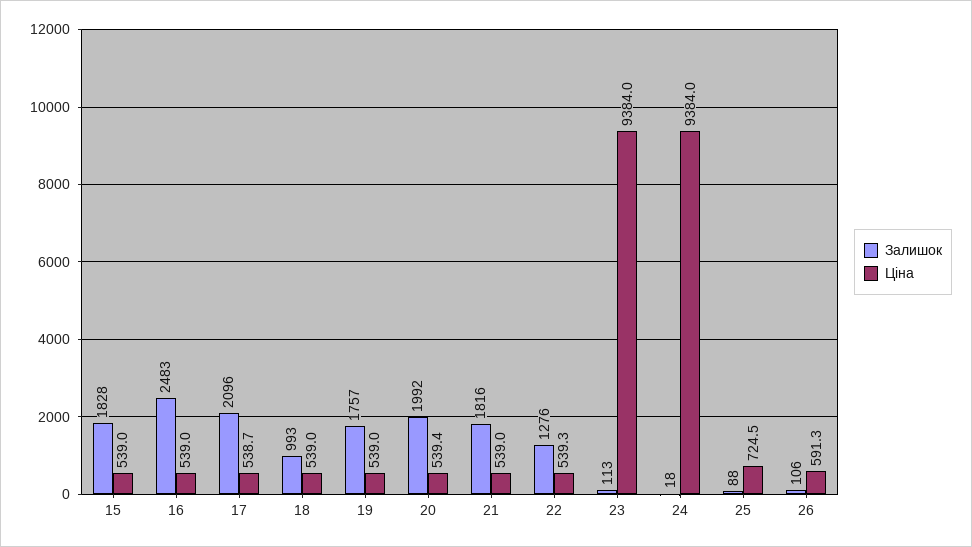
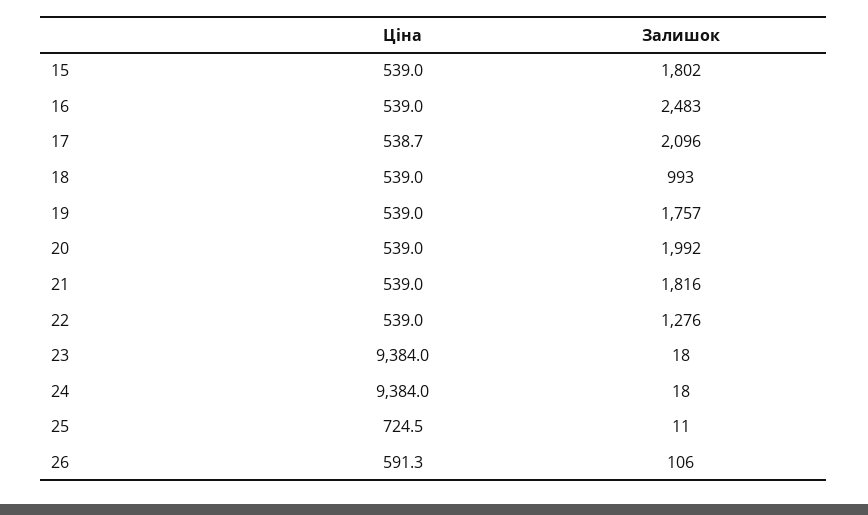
  {
    "Залишок": {
-     "15": 1828,
+     "15": 1802,
      "16": 2483,
      "17": 2096,
      "18": 993,
      "19": 1757,
      "20": 1992,
      "21": 1816,
      "22": 1276,
-     "23": 113,
+     "23": 18,
      "24": 18,
-     "25": 88,
+     "25": 11,
      "26": 106
    },
    "Ціна": {
      "15": 539,
      "16": 539,
      "17": 538.7,
      "18": 539,
      "19": 539,
-     "20": 539.4,
+     "20": 539,
      "21": 539,
-     "22": 539.3,
+     "22": 539,
      "23": 9384,
      "24": 9384,
      "25": 724.5,
      "26": 591.3
    }
  }

